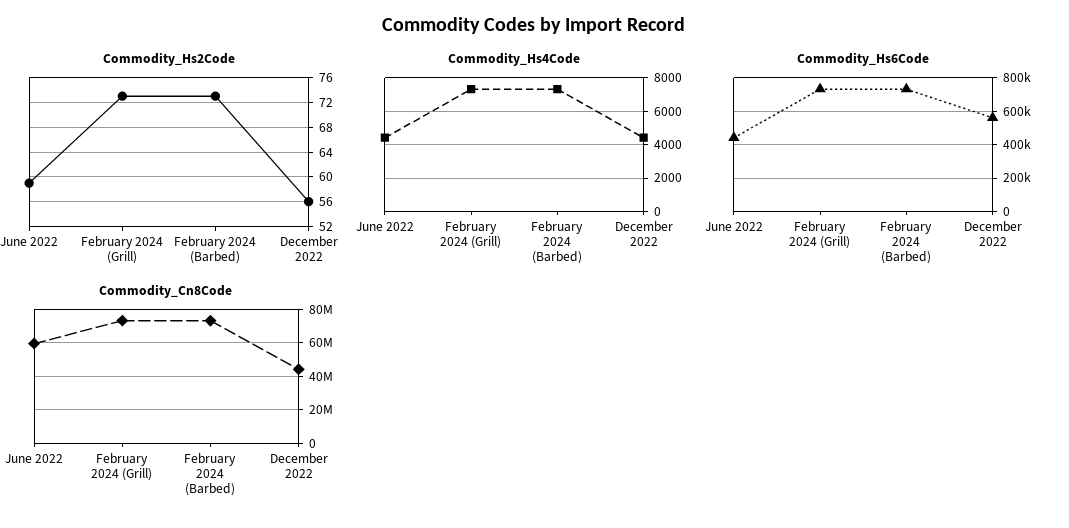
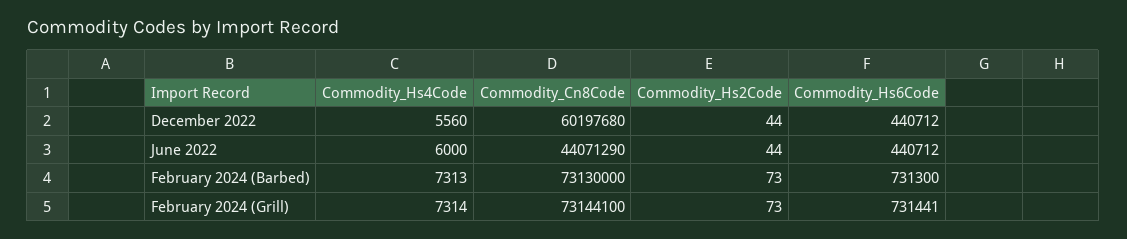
  {
    "Commodity_Hs2Code": {
-     "June 2022": 59,
+     "June 2022": 44,
      "February 2024 (Grill)": 73,
      "February 2024 (Barbed)": 73,
-     "December 2022": 56
+     "December 2022": 44
    },
    "Commodity_Hs4Code": {
-     "June 2022": 4500,
+     "June 2022": 6000,
      "February 2024 (Grill)": 7314,
      "February 2024 (Barbed)": 7313,
-     "December 2022": 4500
+     "December 2022": 5560
    },
    "Commodity_Hs6Code": {
      "June 2022": 440712,
      "February 2024 (Grill)": 731441,
      "February 2024 (Barbed)": 731300,
-     "December 2022": 550000
+     "December 2022": 440712
    },
    "Commodity_Cn8Code": {
-     "June 2022": 60000000,
+     "June 2022": 44071290,
      "February 2024 (Grill)": 73144100,
      "February 2024 (Barbed)": 73130000,
-     "December 2022": 45000000
+     "December 2022": 60197680
    }
  }

